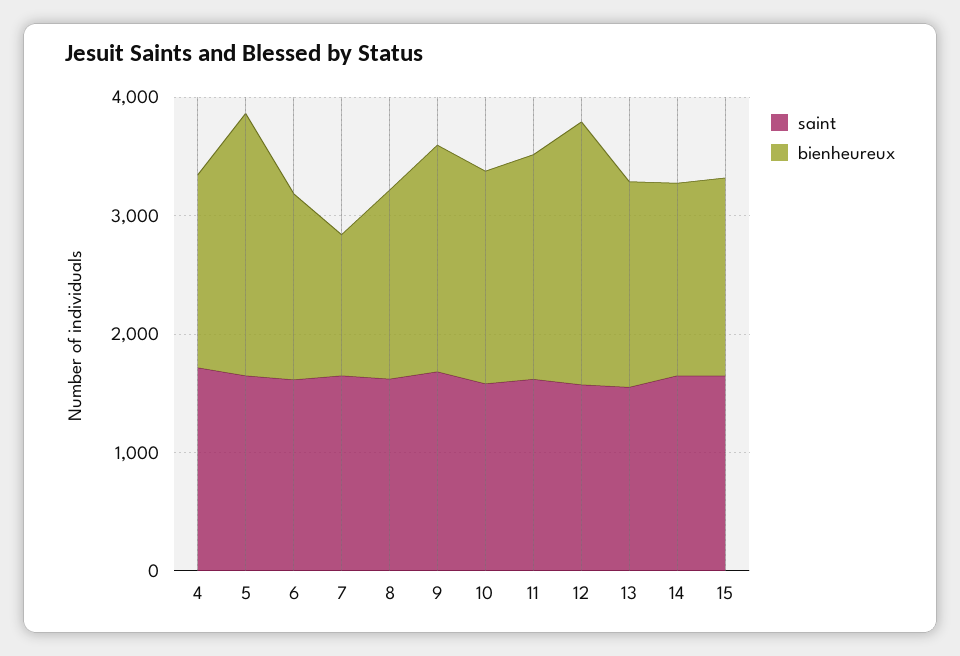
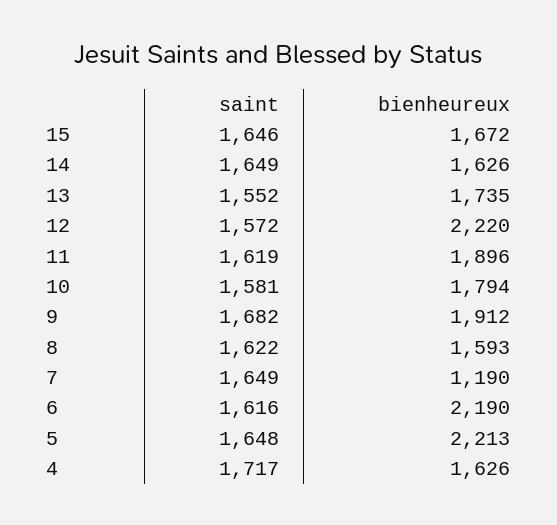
  {
    "saint": {
      "4": 1717,
      "5": 1648,
      "6": 1616,
      "7": 1649,
      "8": 1622,
      "9": 1682,
      "10": 1581,
      "11": 1619,
      "12": 1572,
      "13": 1552,
      "14": 1649,
      "15": 1646
    },
    "bienheureux": {
      "4": 1626,
      "5": 2213,
-     "6": 1600,
+     "6": 2190,
      "7": 1190,
      "8": 1593,
      "9": 1912,
      "10": 1794,
      "11": 1896,
      "12": 2220,
      "13": 1735,
      "14": 1626,
      "15": 1672
    }
  }

